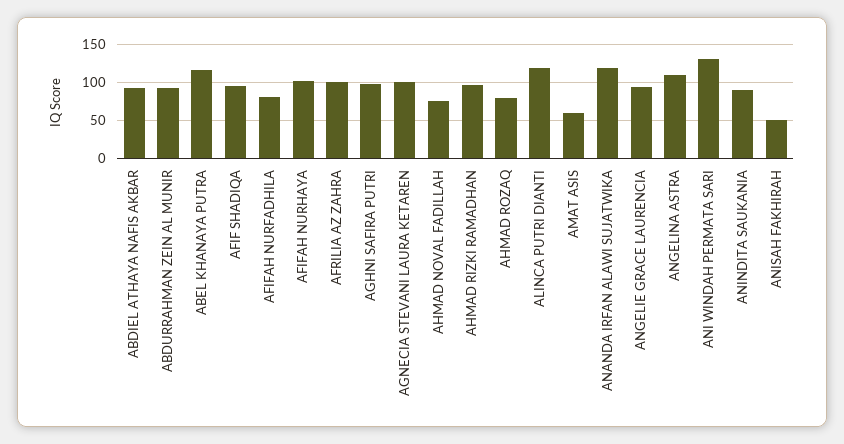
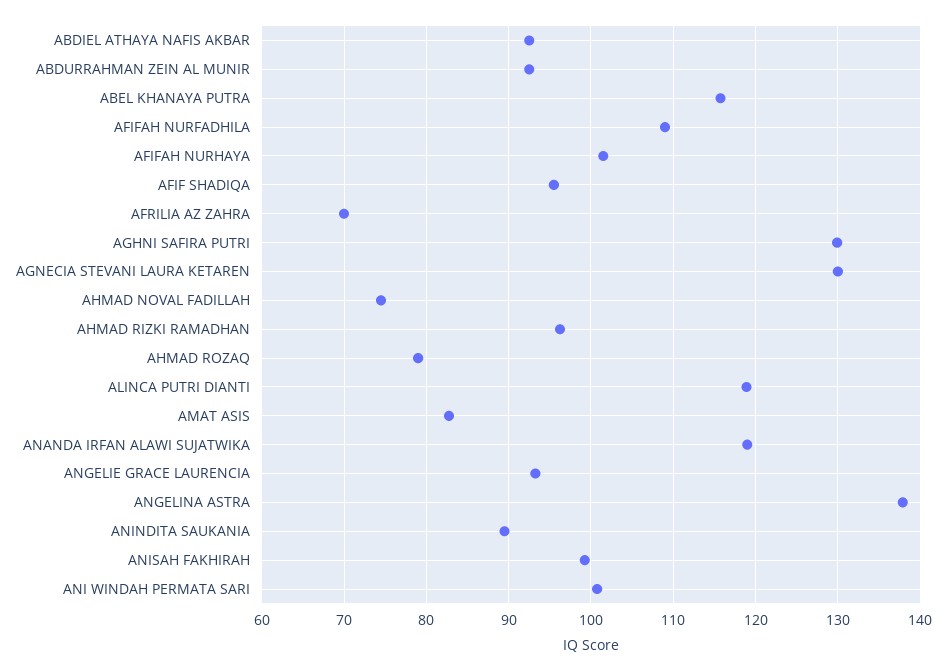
  {
    "ABDIEL ATHAYA NAFIS AKBAR": 93,
    "ABDURRAHMAN ZEIN AL MUNIR": 93,
    "ABEL KHANAYA PUTRA": 116,
    "AFIF SHADIQA": 96,
-   "AFIFAH NURFADHILA": 80,
+   "AFIFAH NURFADHILA": 109,
    "AFIFAH NURHAYA": 102,
-   "AFRILIA AZ ZAHRA": 100,
+   "AFRILIA AZ ZAHRA": 70,
-   "AGHNI SAFIRA PUTRI": 100,
+   "AGHNI SAFIRA PUTRI": 130,
-   "AGNECIA STEVANI LAURA KETAREN": 100,
+   "AGNECIA STEVANI LAURA KETAREN": 130,
    "AHMAD NOVAL FADILLAH": 75,
    "AHMAD RIZKI RAMADHAN": 96,
    "AHMAD ROZAQ": 79,
    "ALINCA PUTRI DIANTI": 119,
-   "AMAT ASIS": 60,
+   "AMAT ASIS": 83,
    "ANANDA IRFAN ALAWI SUJATWIKA": 119,
    "ANGELIE GRACE LAURENCIA": 93,
-   "ANGELINA ASTRA": 110,
+   "ANGELINA ASTRA": 138,
-   "ANI WINDAH PERMATA SARI": 130,
+   "ANI WINDAH PERMATA SARI": 101,
    "ANINDITA SAUKANIA": 90,
-   "ANISAH FAKHIRAH": 50
+   "ANISAH FAKHIRAH": 99
  }

